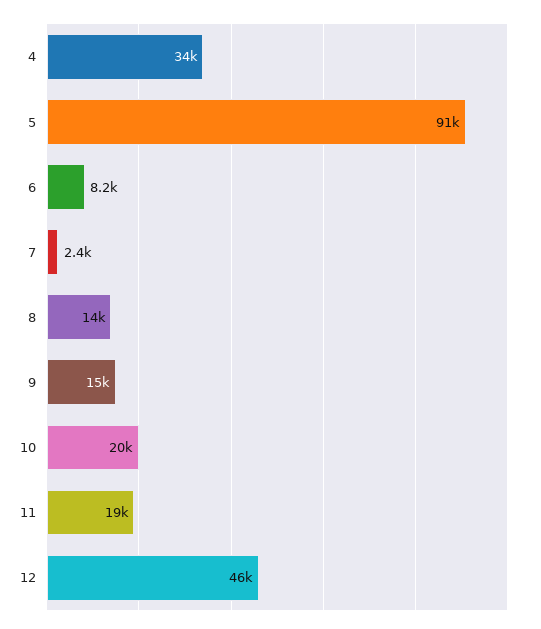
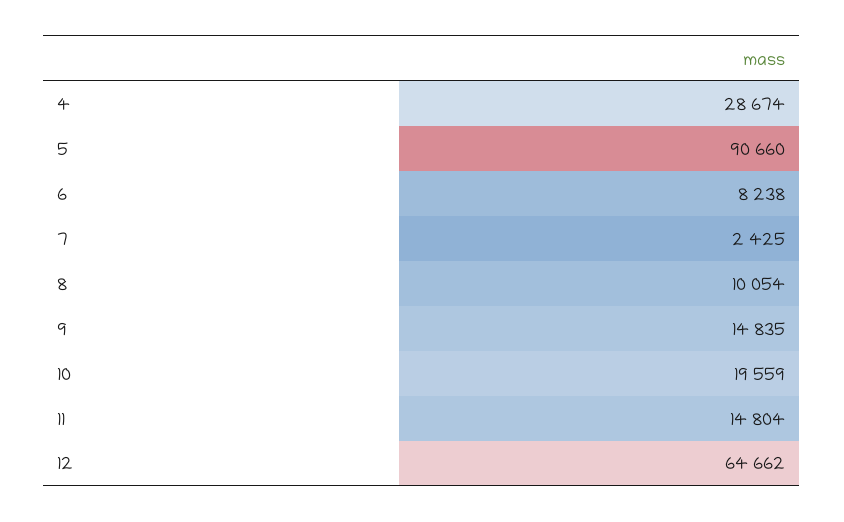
  {
-   "4": 34000,
+   "4": 28674,
    "5": 90660,
    "6": 8238,
    "7": 2425,
-   "8": 14000,
+   "8": 10054,
    "9": 14835,
    "10": 19559,
-   "11": 19000,
+   "11": 14804,
-   "12": 46000
+   "12": 64662
  }

